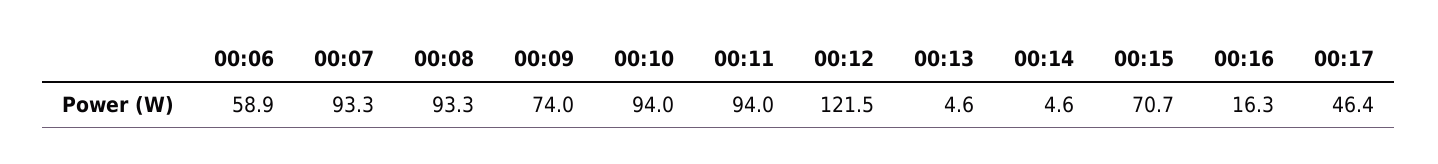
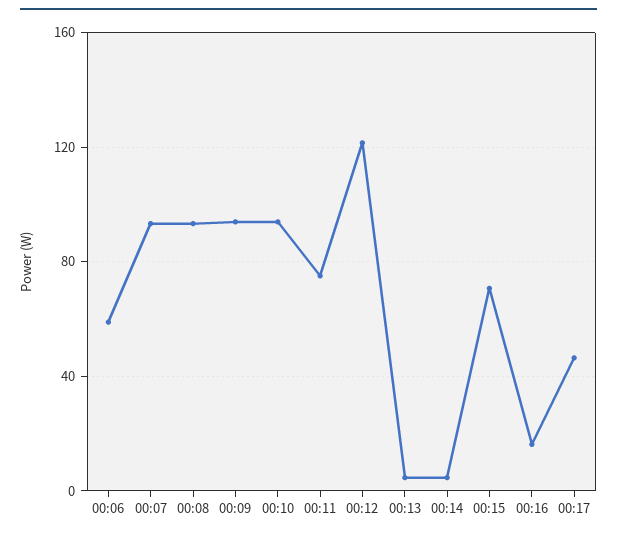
  {
    "00:06": 58.9,
    "00:07": 93.3,
    "00:08": 93.3,
-   "00:09": 74,
+   "00:09": 95,
    "00:10": 94,
-   "00:11": 94,
+   "00:11": 75,
    "00:12": 121.5,
    "00:13": 4.6,
    "00:14": 4.6,
    "00:15": 70.7,
    "00:16": 16.3,
    "00:17": 46.4
  }

